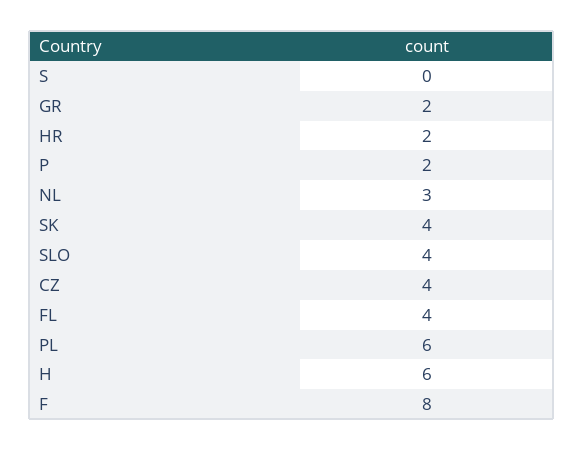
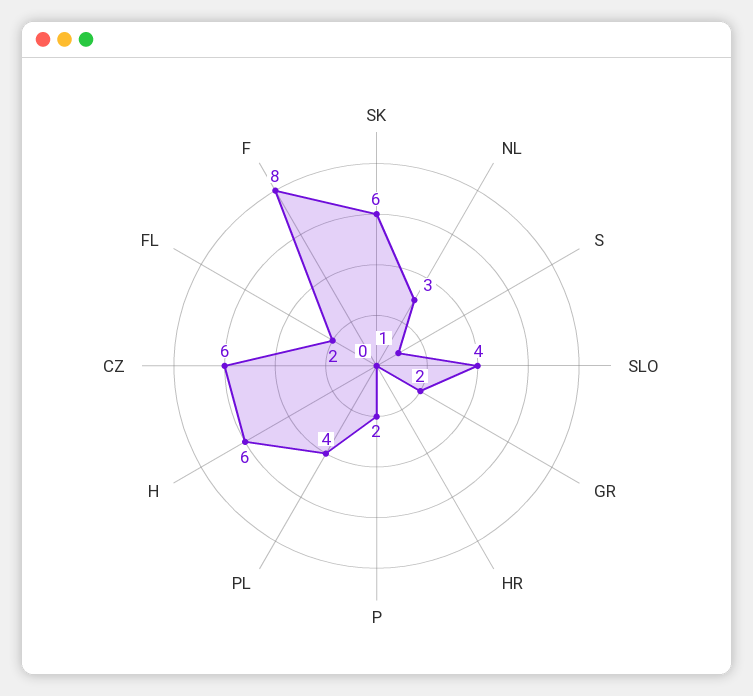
  {
-   "S": 0,
+   "S": 1,
    "GR": 2,
-   "HR": 2,
+   "HR": 0,
    "P": 2,
    "NL": 3,
-   "SK": 4,
+   "SK": 6,
    "SLO": 4,
-   "CZ": 4,
+   "CZ": 6,
-   "FL": 4,
+   "FL": 2,
-   "PL": 6,
+   "PL": 4,
    "H": 6,
    "F": 8
  }

